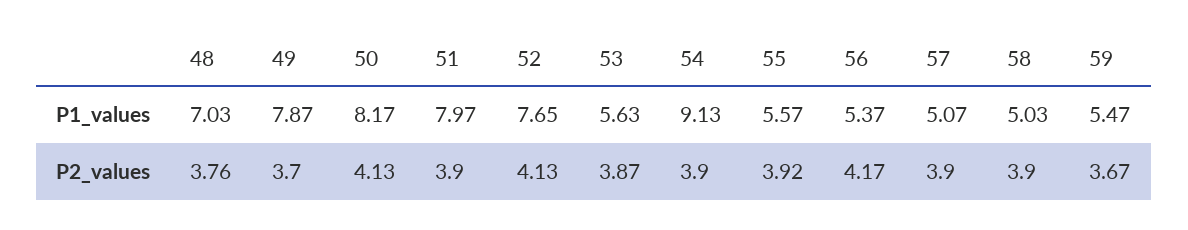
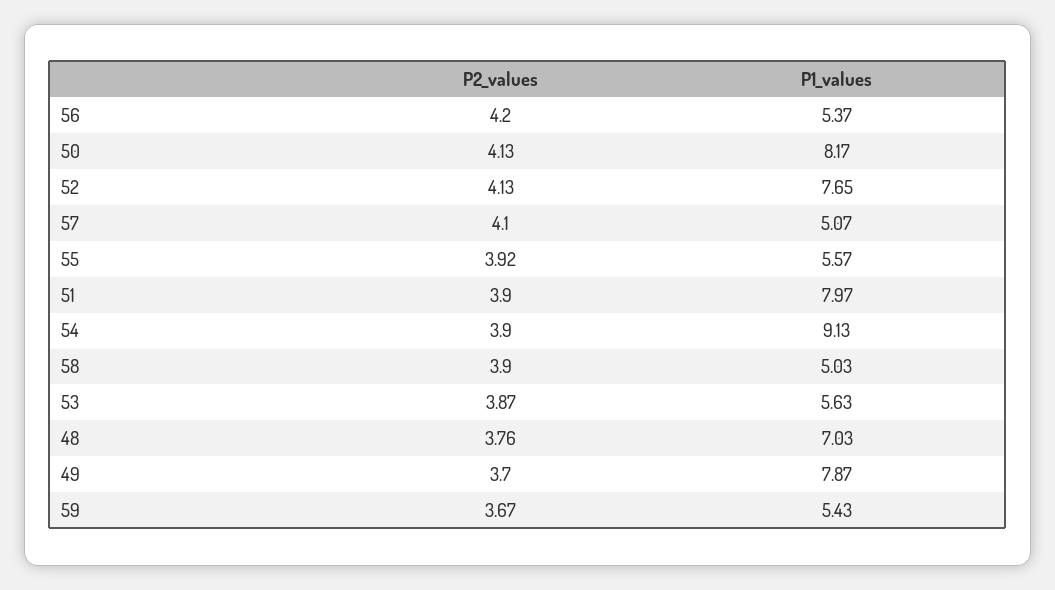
  {
    "48": {
      "P1_values": 7.03,
      "P2_values": 3.76
    },
    "49": {
      "P1_values": 7.87,
      "P2_values": 3.7
    },
    "50": {
      "P1_values": 8.17,
      "P2_values": 4.13
    },
    "51": {
      "P1_values": 7.97,
      "P2_values": 3.9
    },
    "52": {
      "P1_values": 7.65,
      "P2_values": 4.13
    },
    "53": {
      "P1_values": 5.63,
      "P2_values": 3.87
    },
    "54": {
      "P1_values": 9.13,
      "P2_values": 3.9
    },
    "55": {
      "P1_values": 5.57,
      "P2_values": 3.92
    },
    "56": {
      "P1_values": 5.37,
-     "P2_values": 4.17
+     "P2_values": 4.2
    },
    "57": {
      "P1_values": 5.07,
-     "P2_values": 3.9
+     "P2_values": 4.1
    },
    "58": {
      "P1_values": 5.03,
      "P2_values": 3.9
    },
    "59": {
-     "P1_values": 5.47,
+     "P1_values": 5.43,
      "P2_values": 3.67
    }
  }

